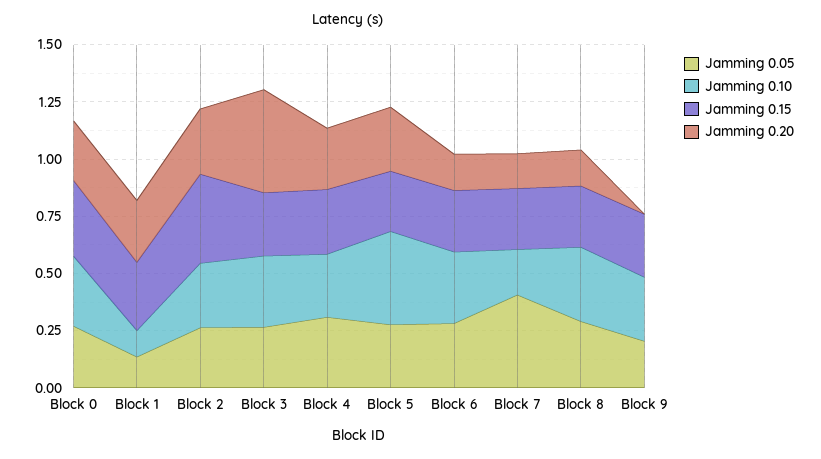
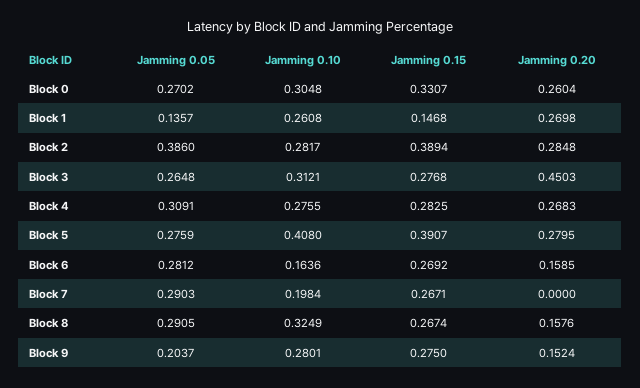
  {
    "Jamming 0.05": {
      "Block 0": 0.2702,
      "Block 1": 0.1357,
-     "Block 2": 0.25,
+     "Block 2": 0.386,
      "Block 3": 0.2648,
      "Block 4": 0.3091,
      "Block 5": 0.2759,
      "Block 6": 0.2812,
-     "Block 7": 0.4,
+     "Block 7": 0.2903,
      "Block 8": 0.2905,
      "Block 9": 0.2037
    },
    "Jamming 0.10": {
      "Block 0": 0.3048,
-     "Block 1": 0.1,
+     "Block 1": 0.2608,
      "Block 2": 0.2817,
      "Block 3": 0.3121,
      "Block 4": 0.2755,
      "Block 5": 0.408,
-     "Block 6": 0.3,
+     "Block 6": 0.1636,
      "Block 7": 0.1984,
      "Block 8": 0.3249,
      "Block 9": 0.2801
    },
    "Jamming 0.15": {
      "Block 0": 0.3307,
-     "Block 1": 0.3,
+     "Block 1": 0.1468,
      "Block 2": 0.3894,
      "Block 3": 0.2768,
      "Block 4": 0.2825,
-     "Block 5": 0.25,
+     "Block 5": 0.3907,
      "Block 6": 0.2692,
      "Block 7": 0.2671,
      "Block 8": 0.2674,
      "Block 9": 0.275
    },
    "Jamming 0.20": {
      "Block 0": 0.2604,
      "Block 1": 0.2698,
      "Block 2": 0.2848,
      "Block 3": 0.4503,
      "Block 4": 0.2683,
      "Block 5": 0.2795,
      "Block 6": 0.1585,
-     "Block 7": 0.15,
+     "Block 7": 0,
      "Block 8": 0.1576,
-     "Block 9": 0
+     "Block 9": 0.1524
    }
  }

